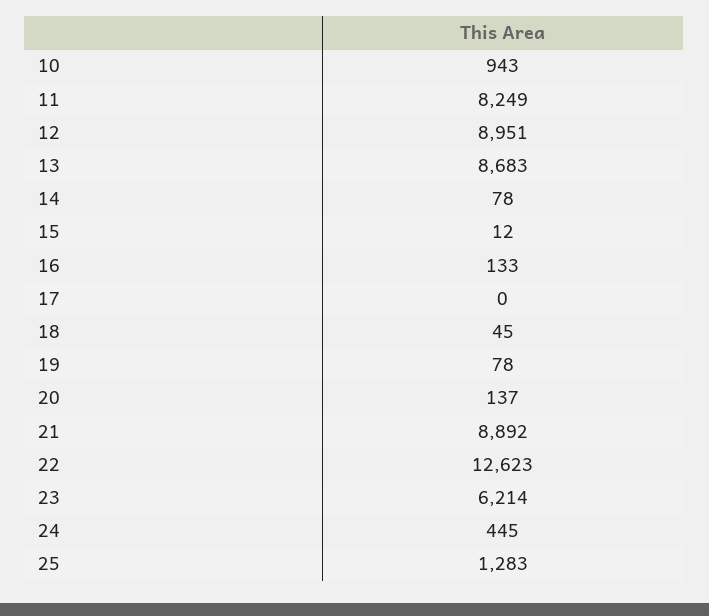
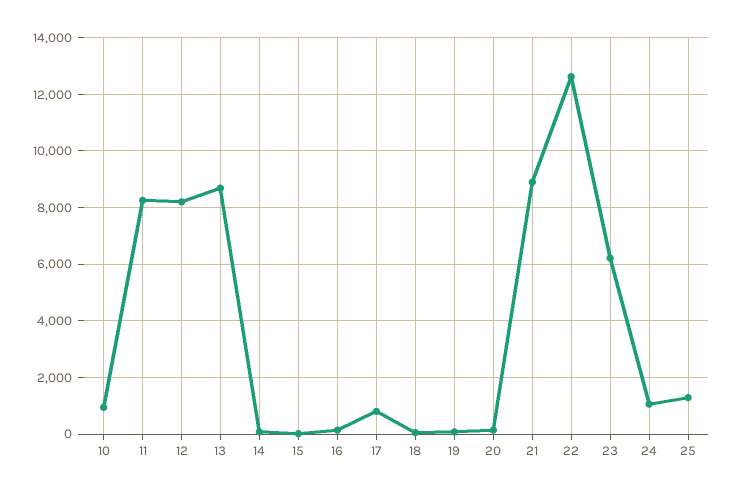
  {
    "10": 943,
    "11": 8249,
-   "12": 8951,
+   "12": 8250,
    "13": 8683,
    "14": 78,
    "15": 12,
    "16": 133,
-   "17": 0,
+   "17": 750,
    "18": 45,
    "19": 78,
    "20": 137,
    "21": 8892,
    "22": 12623,
    "23": 6214,
-   "24": 445,
+   "24": 1000,
    "25": 1283
  }

